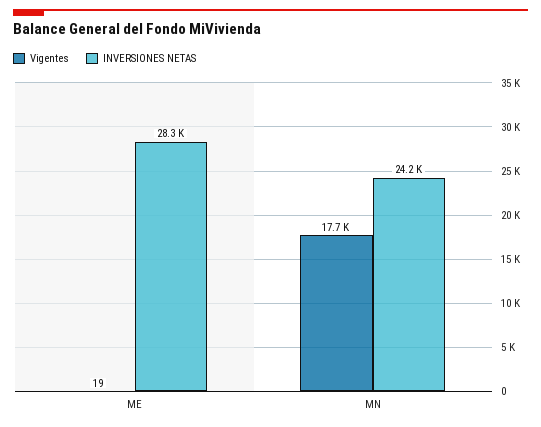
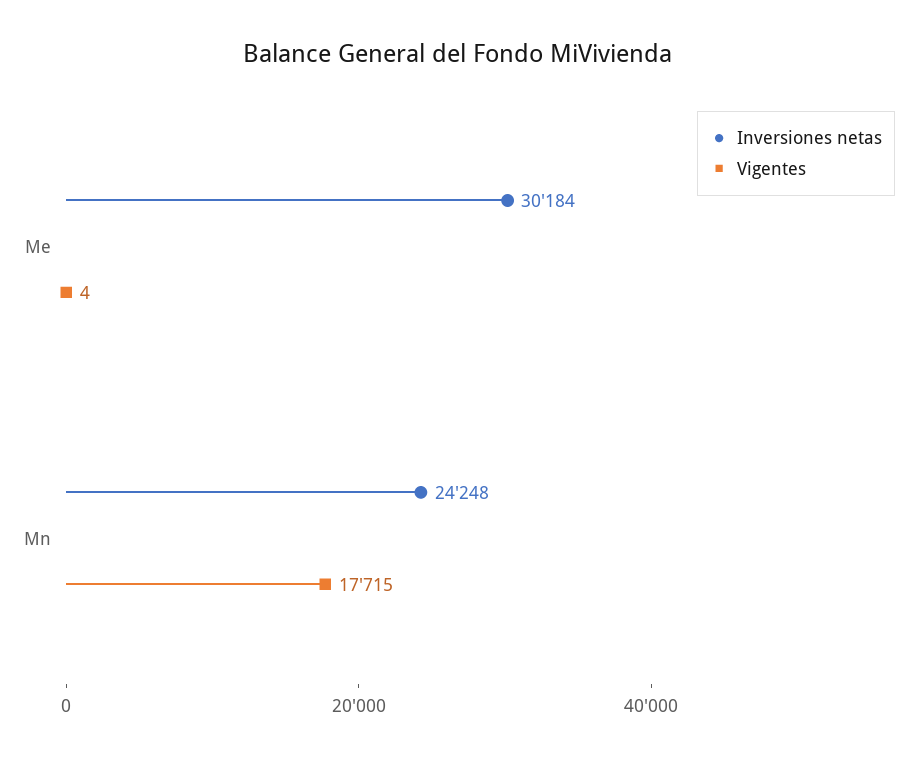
  {
    "Vigentes": {
-     "ME": 19,
+     "ME": 4,
      "MN": 17715
    },
    "INVERSIONES NETAS": {
-     "ME": 28300,
+     "ME": 30184,
      "MN": 24248
    }
  }

